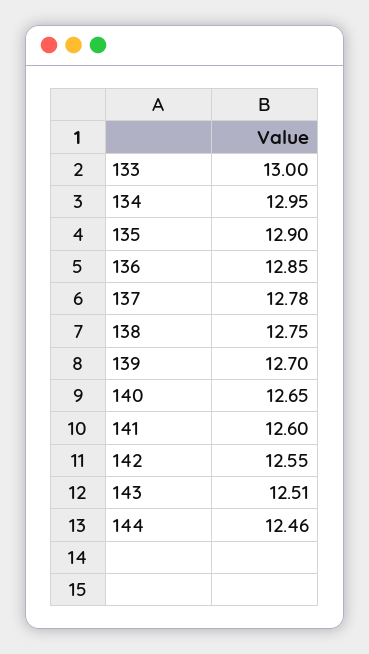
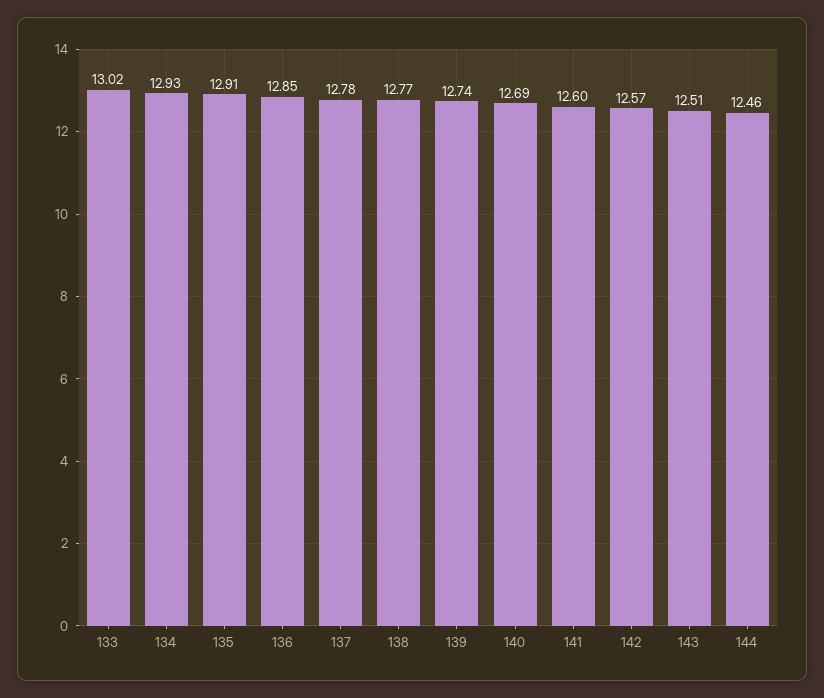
  {
-   "133": 13,
+   "133": 13.02,
-   "134": 12.95,
+   "134": 12.93,
-   "135": 12.9,
+   "135": 12.91,
    "136": 12.85,
    "137": 12.78,
-   "138": 12.75,
+   "138": 12.77,
-   "139": 12.7,
+   "139": 12.74,
-   "140": 12.65,
+   "140": 12.69,
    "141": 12.6,
-   "142": 12.55,
+   "142": 12.57,
    "143": 12.51,
    "144": 12.46
  }

